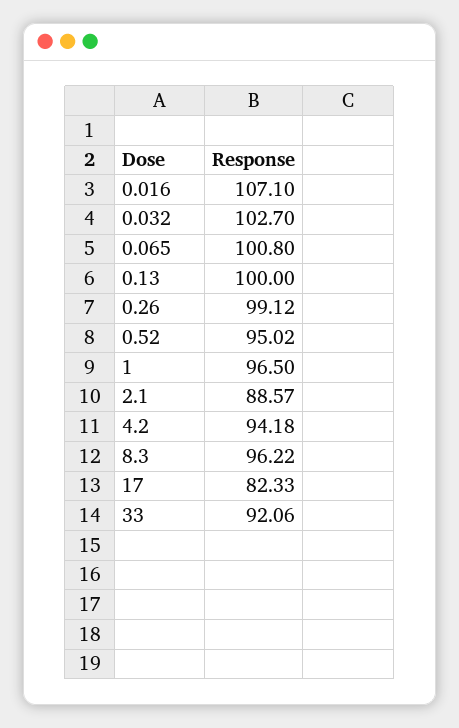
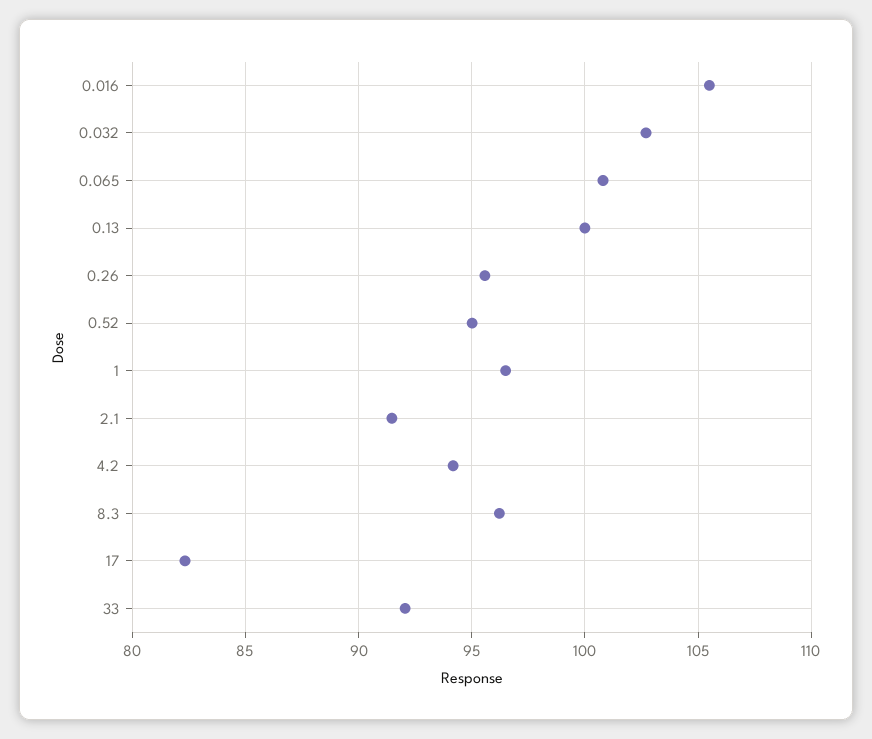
  {
-   "0.016": 107.1,
+   "0.016": 105.5,
    "0.032": 102.7,
    "0.065": 100.8,
    "0.13": 100,
-   "0.26": 99.12,
+   "0.26": 95.5,
    "0.52": 95.02,
    "1": 96.5,
-   "2.1": 88.57,
+   "2.1": 91.5,
    "4.2": 94.18,
    "8.3": 96.22,
    "17": 82.33,
    "33": 92.06
  }

